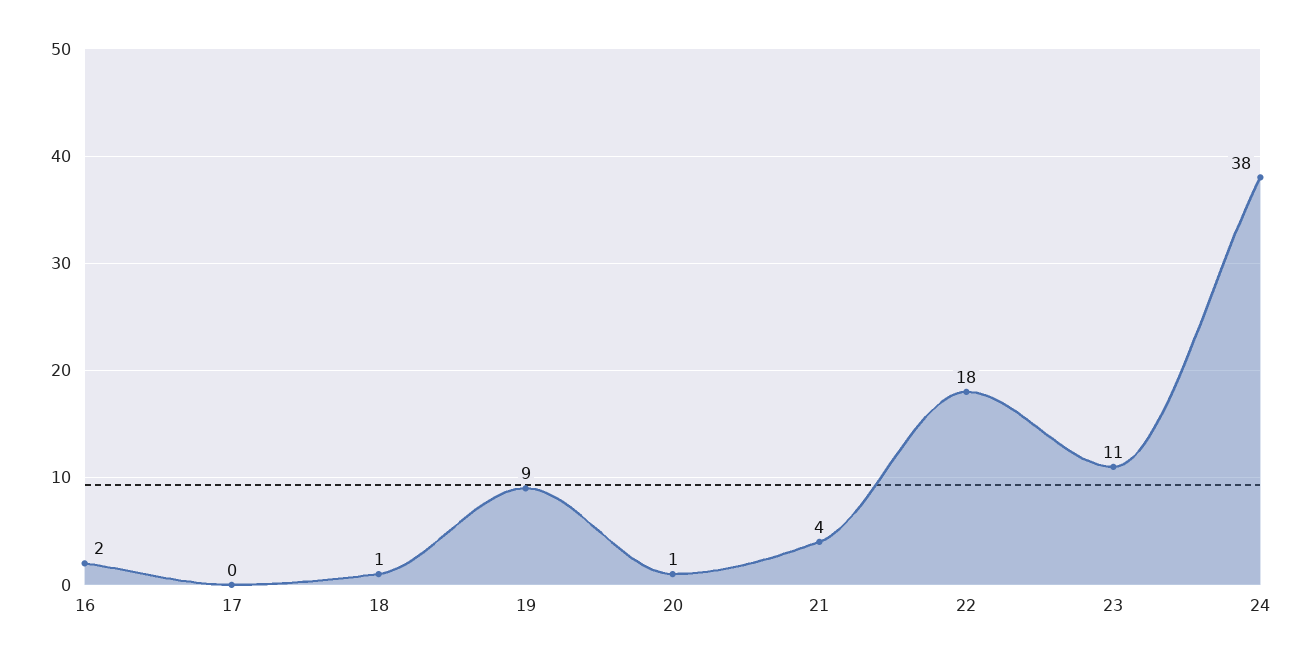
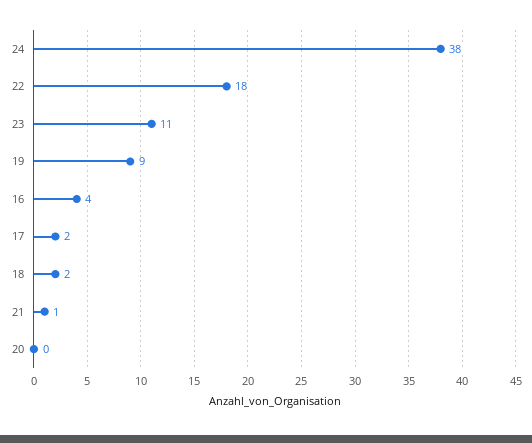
  {
-   "16": 2,
+   "16": 4,
-   "17": 0,
+   "17": 2,
-   "18": 1,
+   "18": 2,
    "19": 9,
-   "20": 1,
+   "20": 0,
-   "21": 4,
+   "21": 1,
    "22": 18,
    "23": 11,
    "24": 38
  }

